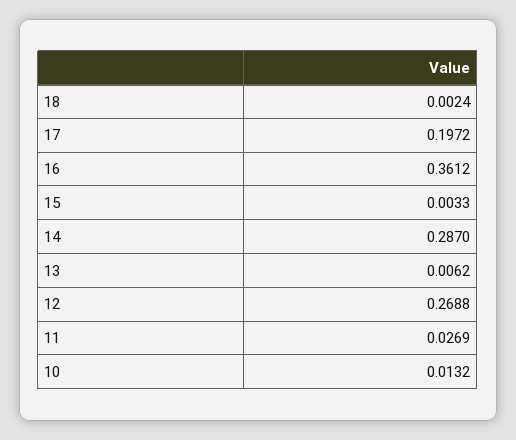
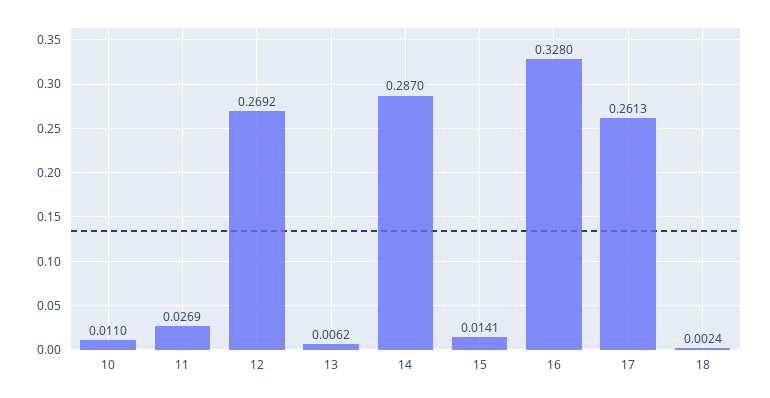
  {
    "18": 0.0024,
-   "17": 0.1972,
+   "17": 0.2613,
-   "16": 0.3612,
+   "16": 0.328,
-   "15": 0.0033,
+   "15": 0.0141,
    "14": 0.287,
    "13": 0.0062,
-   "12": 0.2688,
+   "12": 0.2692,
    "11": 0.0269,
-   "10": 0.0132
+   "10": 0.011
  }

